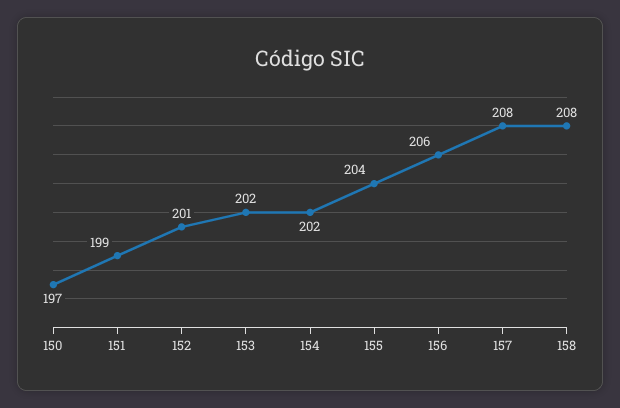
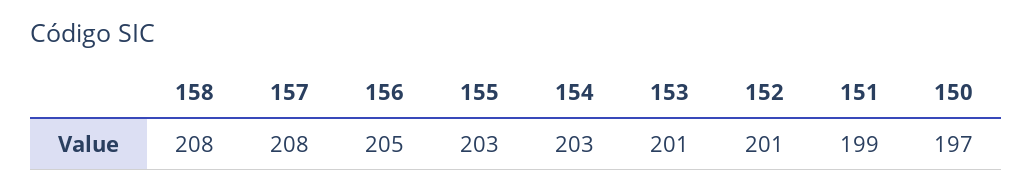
  {
    "150": 197,
    "151": 199,
    "152": 201,
-   "153": 202,
+   "153": 201,
-   "154": 202,
+   "154": 203,
-   "155": 204,
+   "155": 203,
-   "156": 206,
+   "156": 205,
    "157": 208,
    "158": 208
  }

